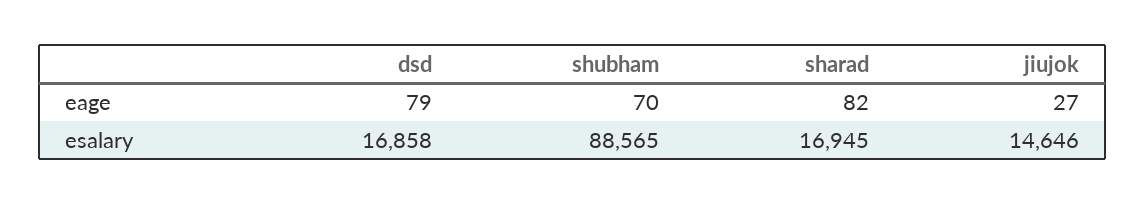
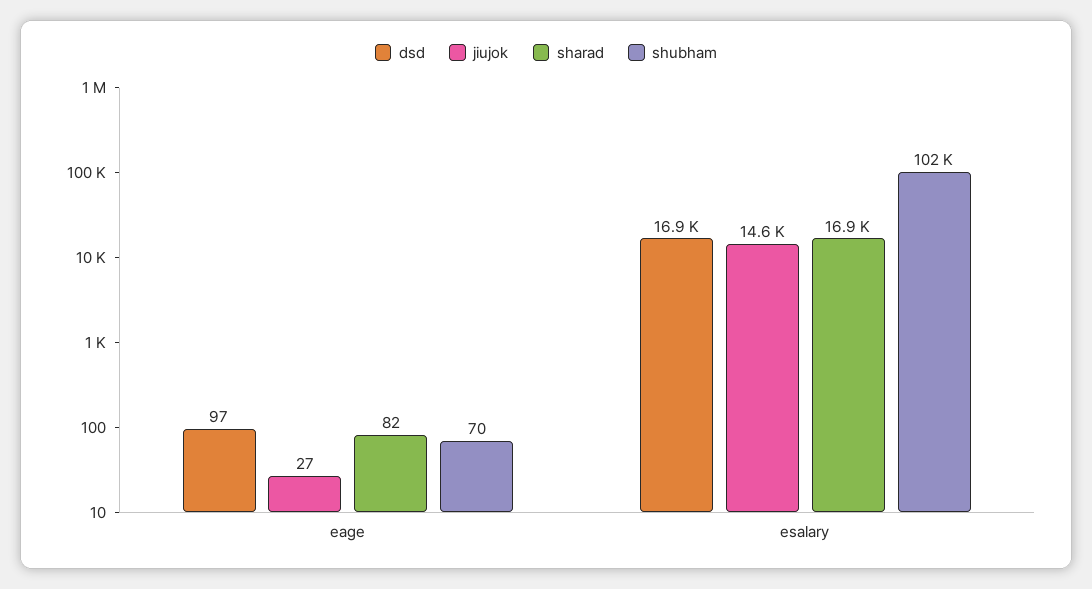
  {
    "dsd": {
-     "eage": 79,
+     "eage": 97,
      "esalary": 16858
    },
    "shubham": {
      "eage": 70,
-     "esalary": 88565
+     "esalary": 102000
    },
    "sharad": {
      "eage": 82,
      "esalary": 16945
    },
    "jiujok": {
      "eage": 27,
      "esalary": 14646
    }
  }

